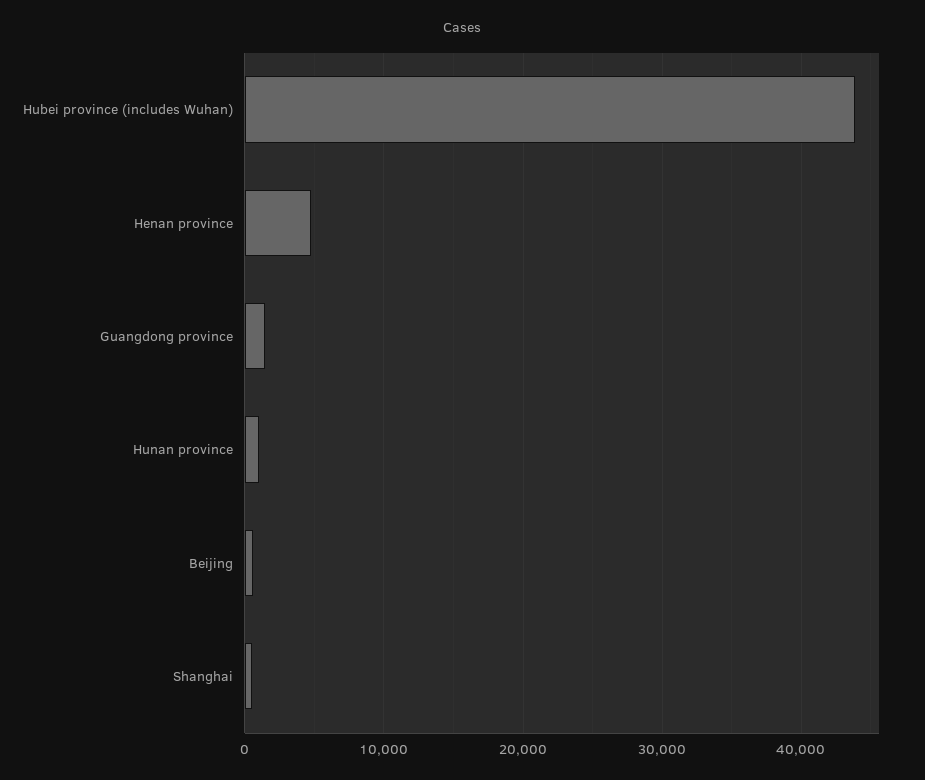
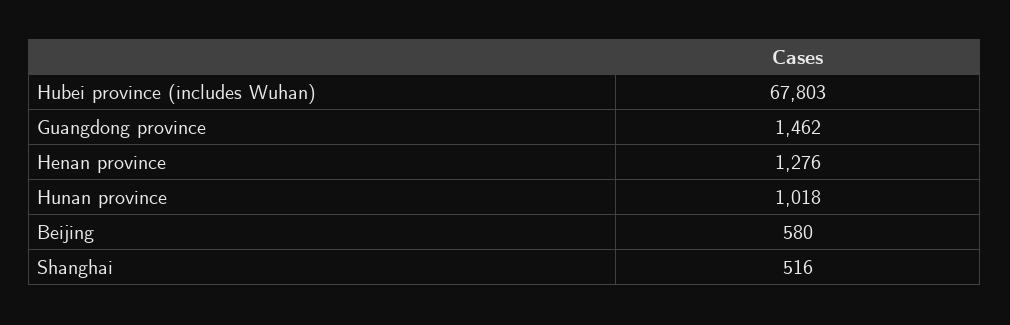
  {
-   "Hubei province (includes Wuhan)": 44000,
+   "Hubei province (includes Wuhan)": 67803,
-   "Henan province": 5000,
+   "Henan province": 1276,
    "Guangdong province": 1462,
    "Hunan province": 1018,
    "Beijing": 580,
    "Shanghai": 516
  }

